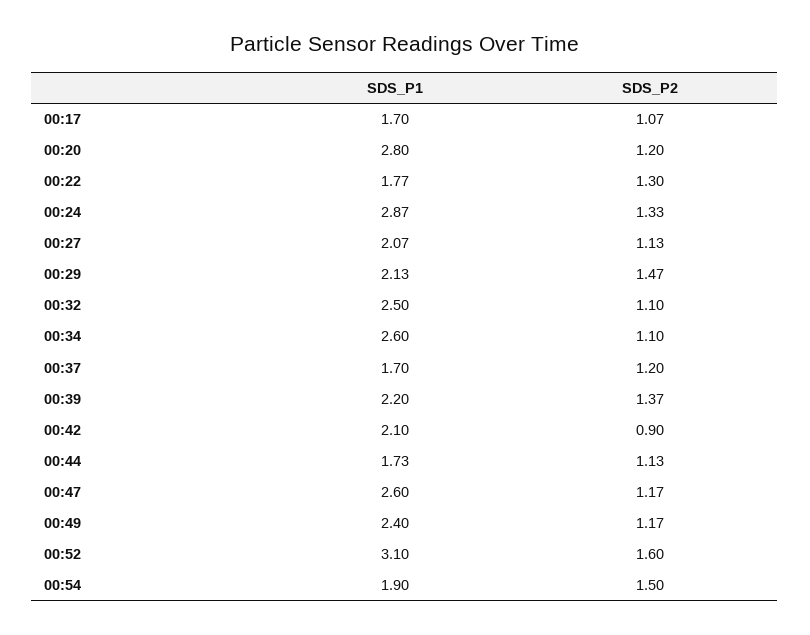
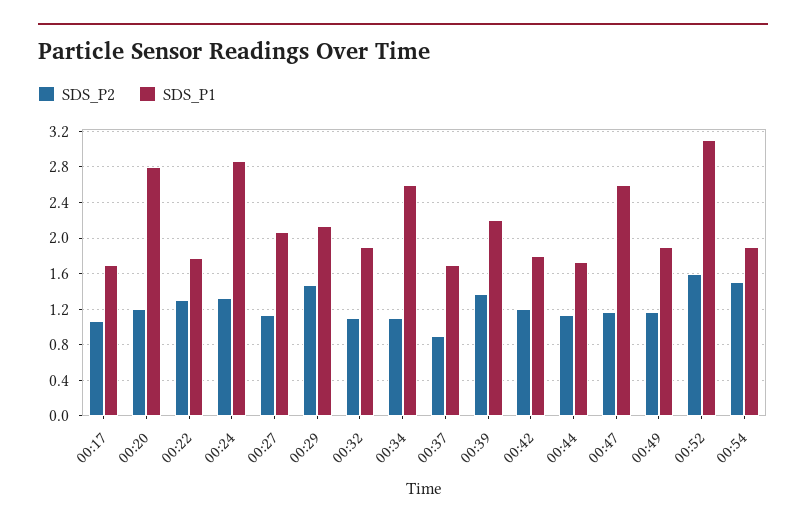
  {
    "SDS_P1": {
      "00:17": 1.7,
      "00:20": 2.8,
      "00:22": 1.77,
      "00:24": 2.87,
      "00:27": 2.07,
      "00:29": 2.13,
-     "00:32": 2.5,
+     "00:32": 1.9,
      "00:34": 2.6,
      "00:37": 1.7,
      "00:39": 2.2,
-     "00:42": 2.1,
+     "00:42": 1.8,
      "00:44": 1.73,
      "00:47": 2.6,
-     "00:49": 2.4,
+     "00:49": 1.9,
      "00:52": 3.1,
      "00:54": 1.9
    },
    "SDS_P2": {
      "00:17": 1.07,
      "00:20": 1.2,
      "00:22": 1.3,
      "00:24": 1.33,
      "00:27": 1.13,
      "00:29": 1.47,
      "00:32": 1.1,
      "00:34": 1.1,
-     "00:37": 1.2,
+     "00:37": 0.9,
      "00:39": 1.37,
-     "00:42": 0.9,
+     "00:42": 1.2,
      "00:44": 1.13,
      "00:47": 1.17,
      "00:49": 1.17,
      "00:52": 1.6,
      "00:54": 1.5
    }
  }

